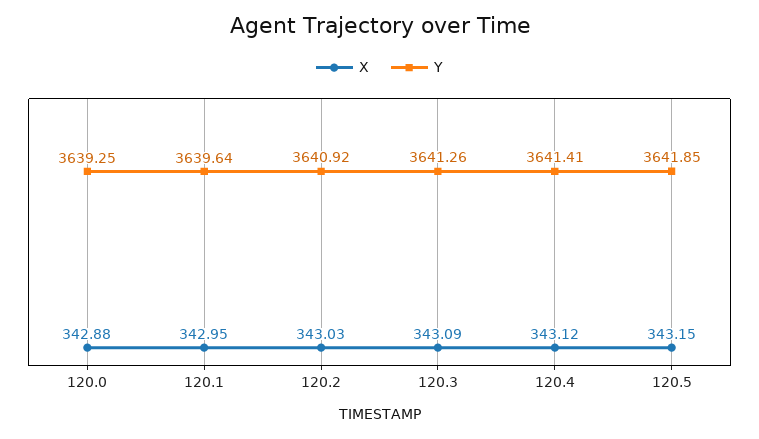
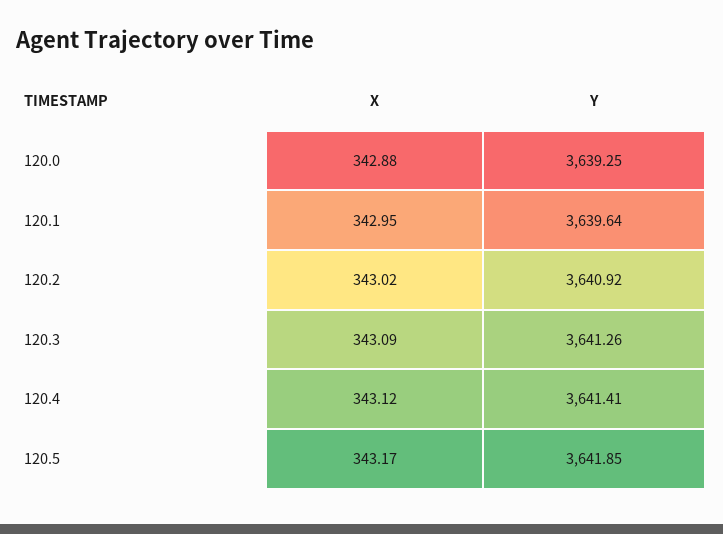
  {
    "X": {
      "120.0": 342.88,
      "120.1": 342.95,
-     "120.2": 343.03,
+     "120.2": 343.02,
      "120.3": 343.09,
      "120.4": 343.12,
-     "120.5": 343.15
+     "120.5": 343.17
    },
    "Y": {
      "120.0": 3639.25,
      "120.1": 3639.64,
      "120.2": 3640.92,
      "120.3": 3641.26,
      "120.4": 3641.41,
      "120.5": 3641.85
    }
  }

